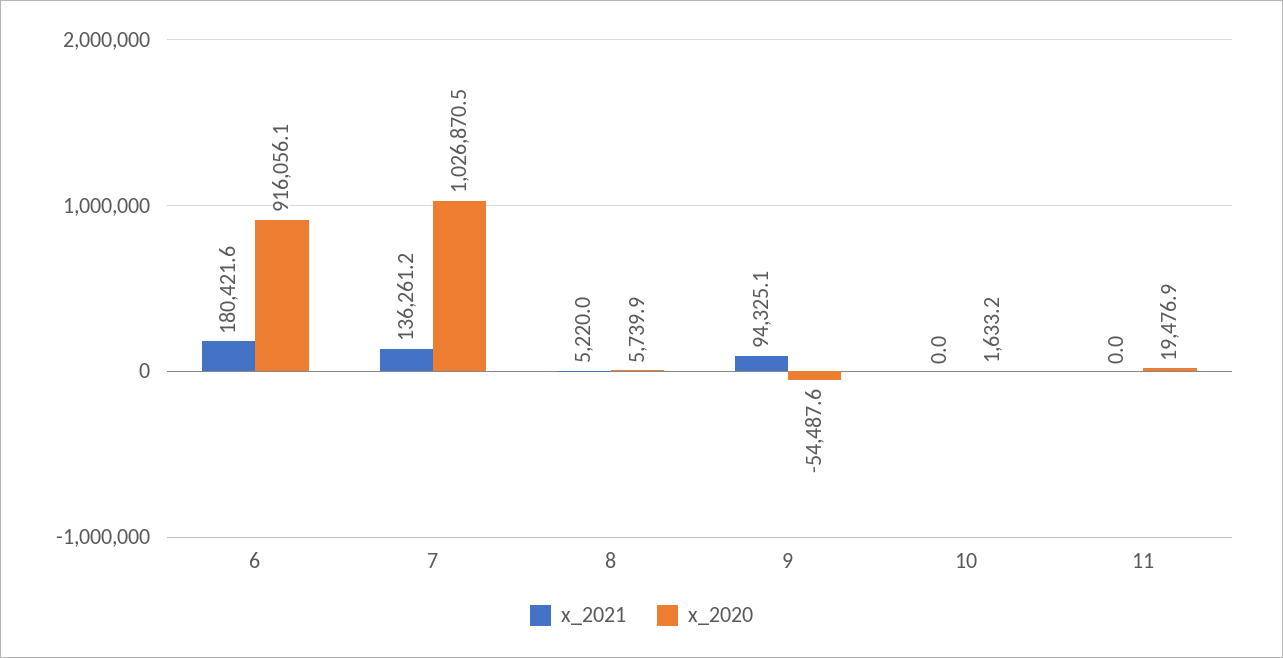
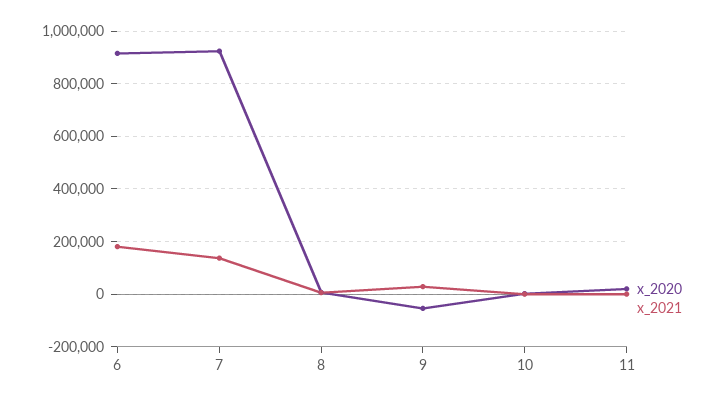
  {
    "x_2021": {
      "6": 180421.6,
      "7": 136261.2,
      "8": 5220,
-     "9": 94325.1,
+     "9": 25000,
      "10": 0,
      "11": 0
    },
    "x_2020": {
      "6": 916056.1,
-     "7": 1026870.5,
+     "7": 925000,
      "8": 5739.9,
      "9": -54487.6,
      "10": 1633.2,
      "11": 19476.9
    }
  }

